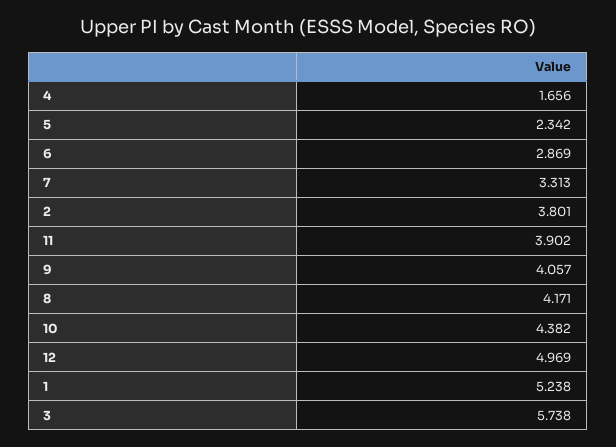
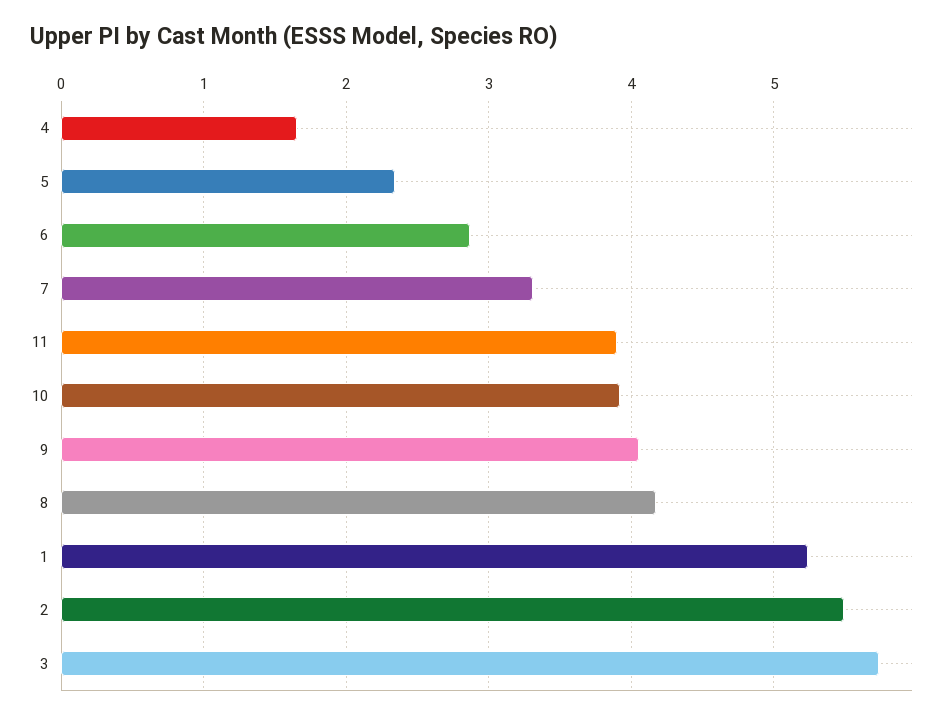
  {
    "4": 1.656,
    "5": 2.342,
    "6": 2.869,
    "7": 3.313,
-   "2": 3.801,
+   "2": 5.5,
    "11": 3.902,
    "9": 4.057,
    "8": 4.171,
-   "10": 4.382,
+   "10": 3.9,
-   "12": 4.969,
    "1": 5.238,
    "3": 5.738
  }

